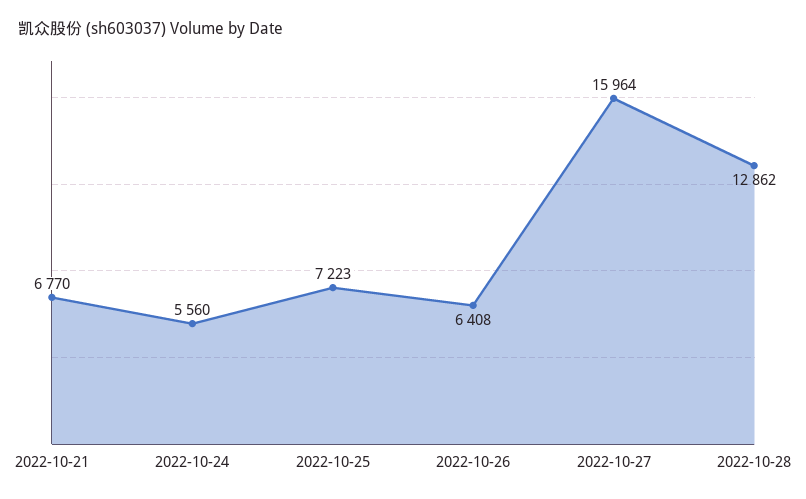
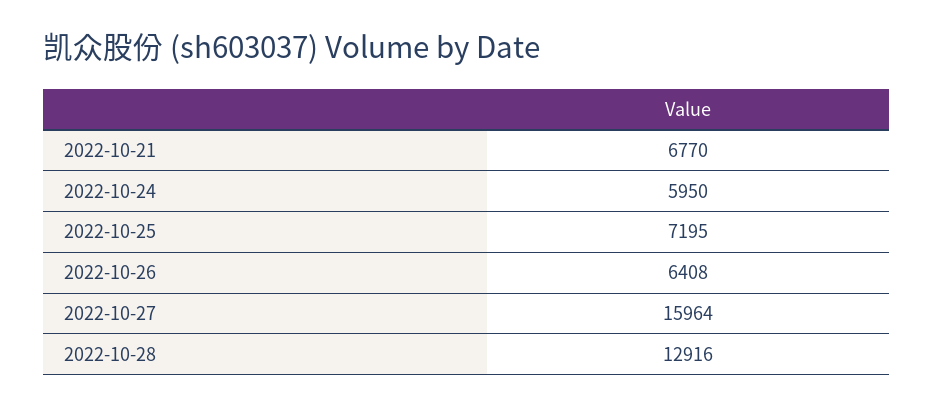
  {
    "2022-10-21": 6770,
-   "2022-10-24": 5560,
+   "2022-10-24": 5950,
-   "2022-10-25": 7223,
+   "2022-10-25": 7195,
    "2022-10-26": 6408,
    "2022-10-27": 15964,
-   "2022-10-28": 12862
+   "2022-10-28": 12916
  }

